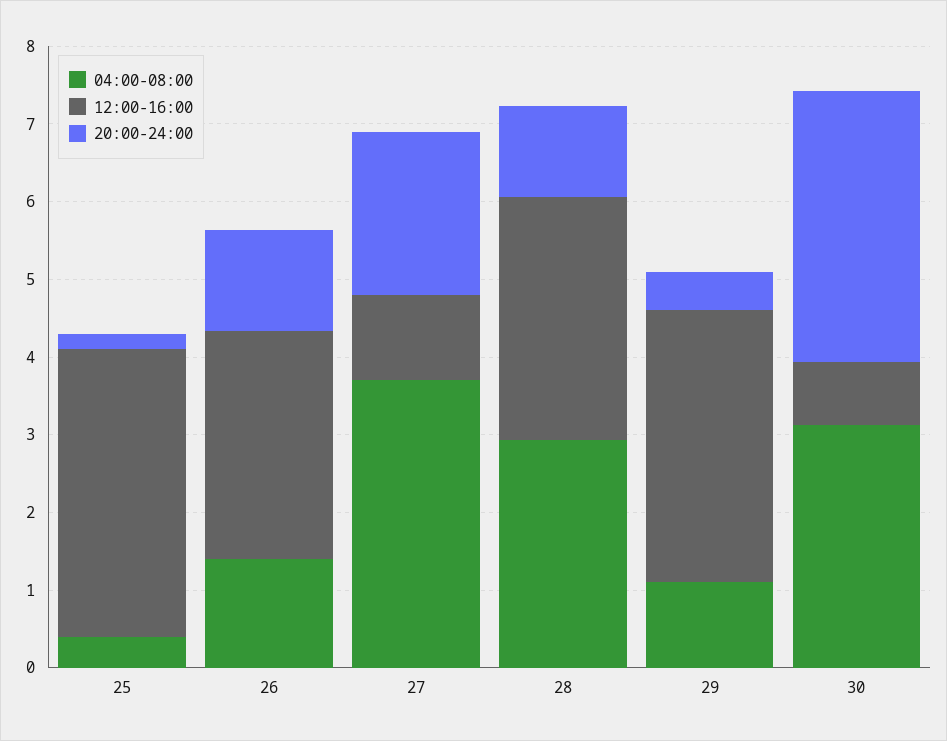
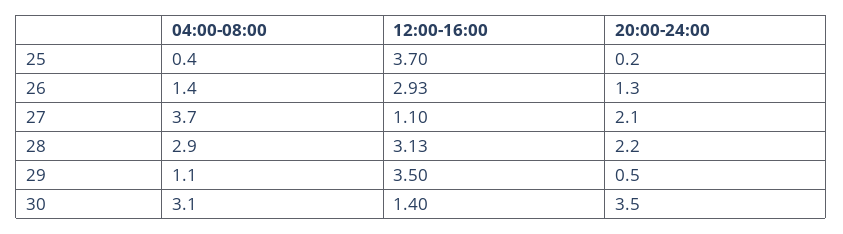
  {
    "04:00-08:00": {
      "25": 0.4,
      "26": 1.4,
      "27": 3.7,
      "28": 2.9,
      "29": 1.1,
      "30": 3.1
    },
    "12:00-16:00": {
      "25": 3.7,
      "26": 2.93,
      "27": 1.1,
      "28": 3.13,
      "29": 3.5,
-     "30": 0.8
+     "30": 1.4
    },
    "20:00-24:00": {
      "25": 0.2,
      "26": 1.3,
      "27": 2.1,
-     "28": 1.2,
+     "28": 2.2,
      "29": 0.5,
      "30": 3.5
    }
  }

